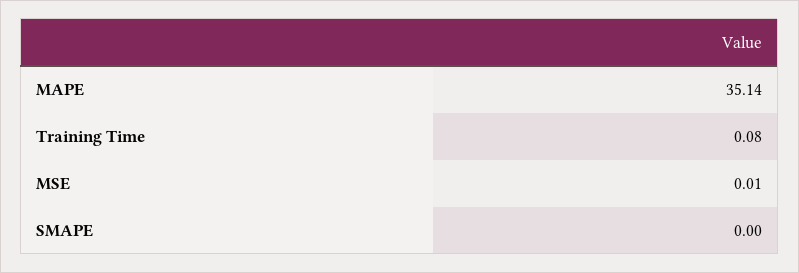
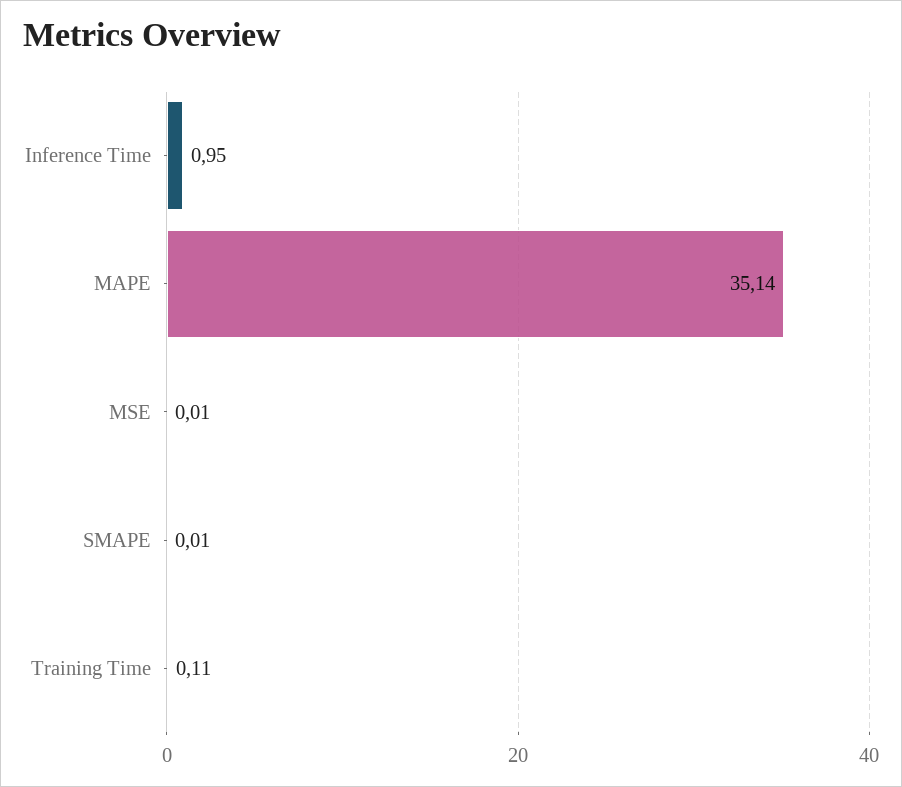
  {
    "MAPE": 35.14,
-   "Training Time": 0.08,
+   "Training Time": 0.11,
    "MSE": 0.01,
-   "SMAPE": 0
+   "SMAPE": 0.01,
+   "Inference Time": 0.95
  }

